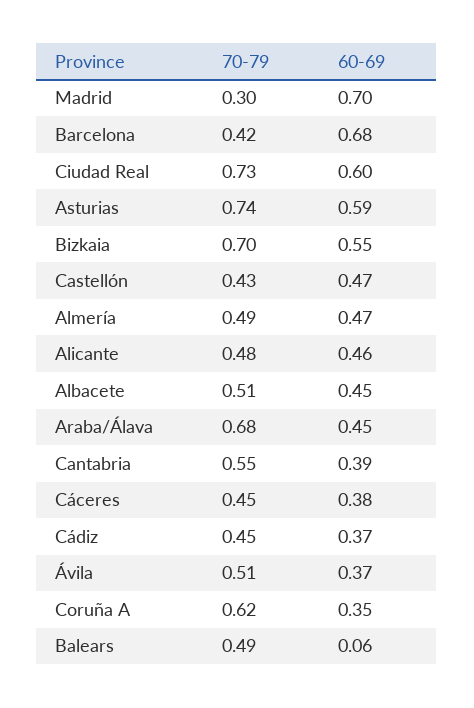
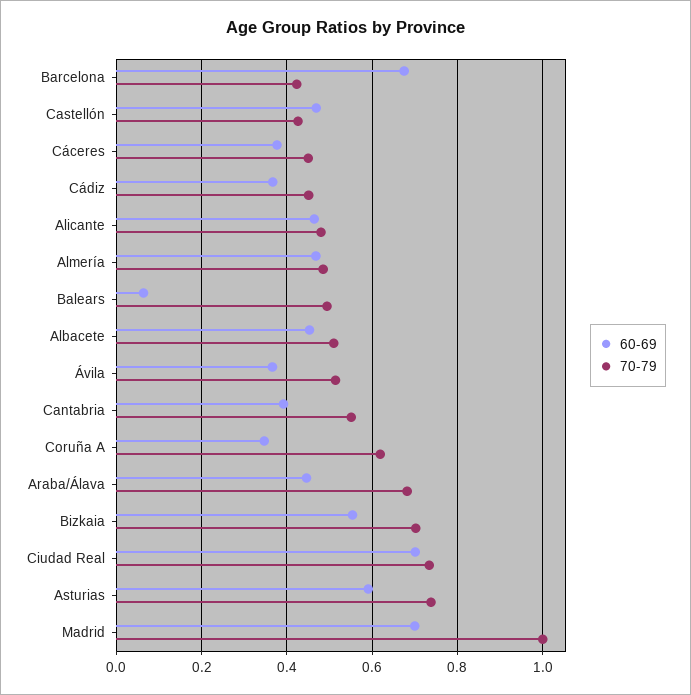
  {
    "70-79": {
-     "Madrid": 0.3,
+     "Madrid": 1,
      "Barcelona": 0.42,
      "Ciudad Real": 0.73,
      "Asturias": 0.74,
      "Bizkaia": 0.7,
      "Castellón": 0.43,
      "Almería": 0.49,
      "Alicante": 0.48,
      "Albacete": 0.51,
      "Araba/Álava": 0.68,
      "Cantabria": 0.55,
      "Cáceres": 0.45,
      "Cádiz": 0.45,
      "Ávila": 0.51,
      "Coruña A": 0.62,
      "Balears": 0.49
    },
    "60-69": {
      "Madrid": 0.7,
      "Barcelona": 0.68,
-     "Ciudad Real": 0.6,
+     "Ciudad Real": 0.7,
      "Asturias": 0.59,
      "Bizkaia": 0.55,
      "Castellón": 0.47,
      "Almería": 0.47,
      "Alicante": 0.46,
      "Albacete": 0.45,
      "Araba/Álava": 0.45,
      "Cantabria": 0.39,
      "Cáceres": 0.38,
      "Cádiz": 0.37,
      "Ávila": 0.37,
      "Coruña A": 0.35,
      "Balears": 0.06
    }
  }

